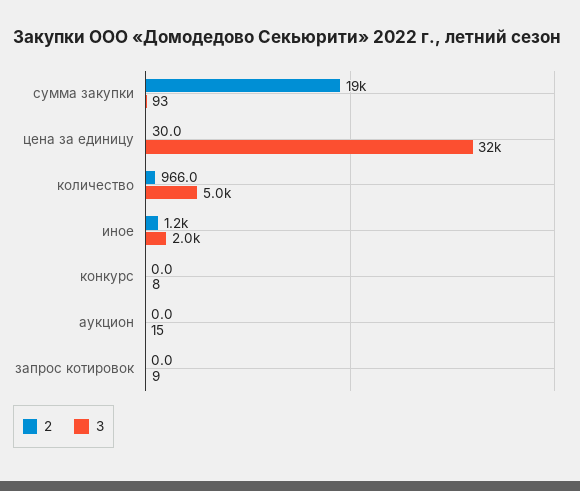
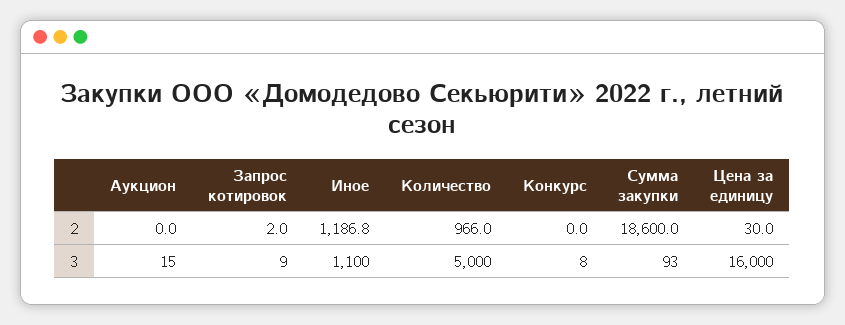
  {
    "2": {
      "сумма закупки": 18600,
      "цена за единицу": 30,
      "количество": 966,
      "иное": 1186.8,
      "конкурс": 0,
      "аукцион": 0,
-     "запрос котировок": 0
+     "запрос котировок": 2
    },
    "3": {
      "сумма закупки": 93,
-     "цена за единицу": 32000,
+     "цена за единицу": 16000,
      "количество": 5000,
-     "иное": 2000,
+     "иное": 1100,
      "конкурс": 8,
      "аукцион": 15,
      "запрос котировок": 9
    }
  }

